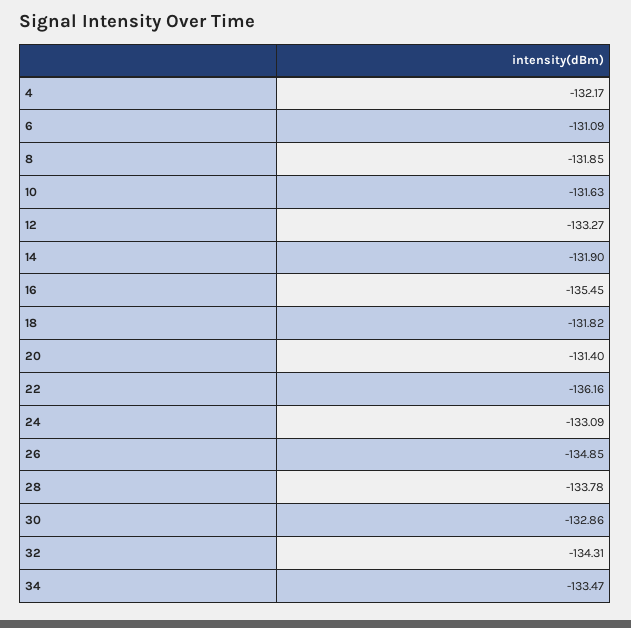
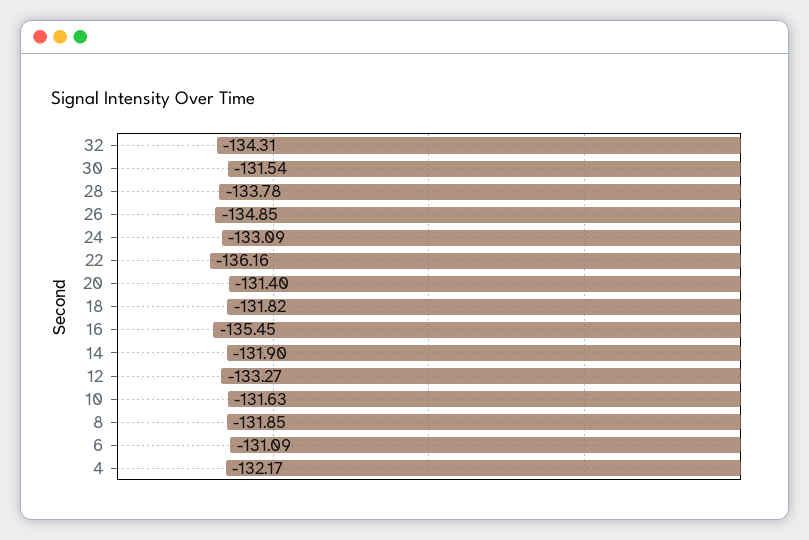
  {
    "4": -132.17,
    "6": -131.09,
    "8": -131.85,
    "10": -131.63,
    "12": -133.27,
    "14": -131.9,
    "16": -135.45,
    "18": -131.82,
    "20": -131.4,
    "22": -136.16,
    "24": -133.09,
    "26": -134.85,
    "28": -133.78,
-   "30": -132.86,
+   "30": -131.54,
-   "32": -134.31,
+   "32": -134.31
-   "34": -133.47
  }

